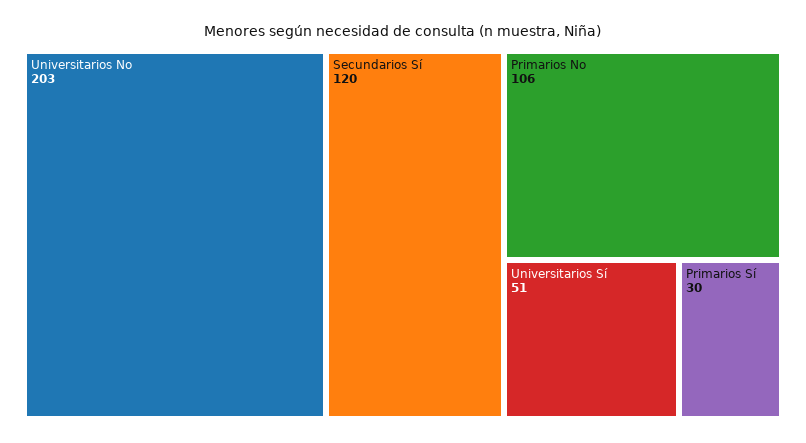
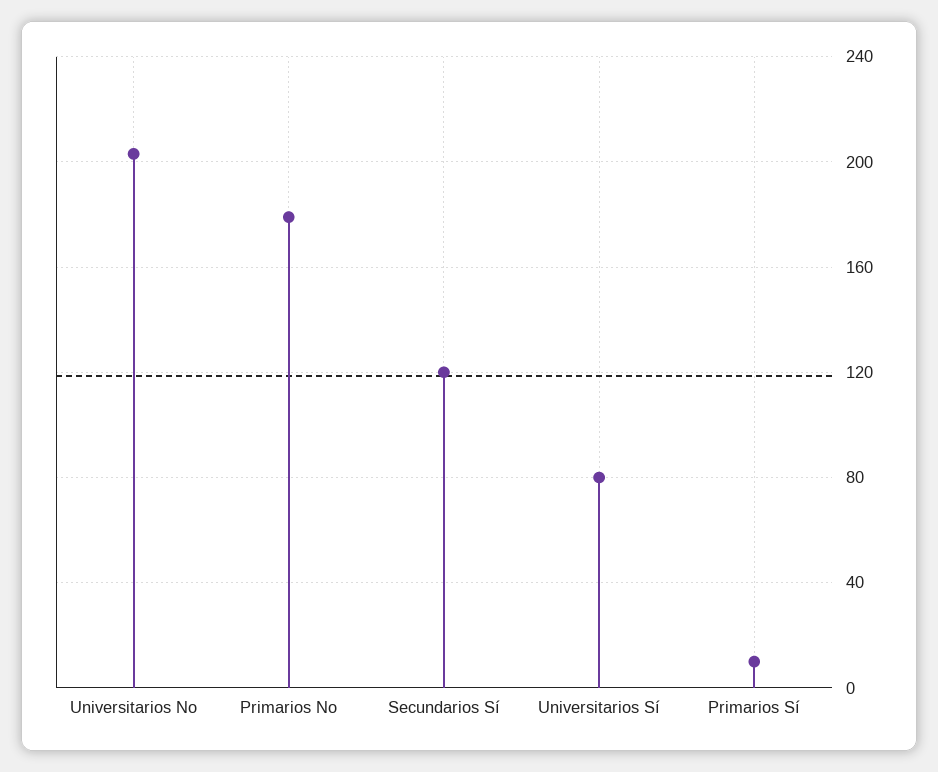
  {
    "Universitarios No": 203,
    "Secundarios Sí": 120,
-   "Primarios No": 106,
+   "Primarios No": 180,
-   "Universitarios Sí": 51,
+   "Universitarios Sí": 80,
-   "Primarios Sí": 30
+   "Primarios Sí": 10
  }

